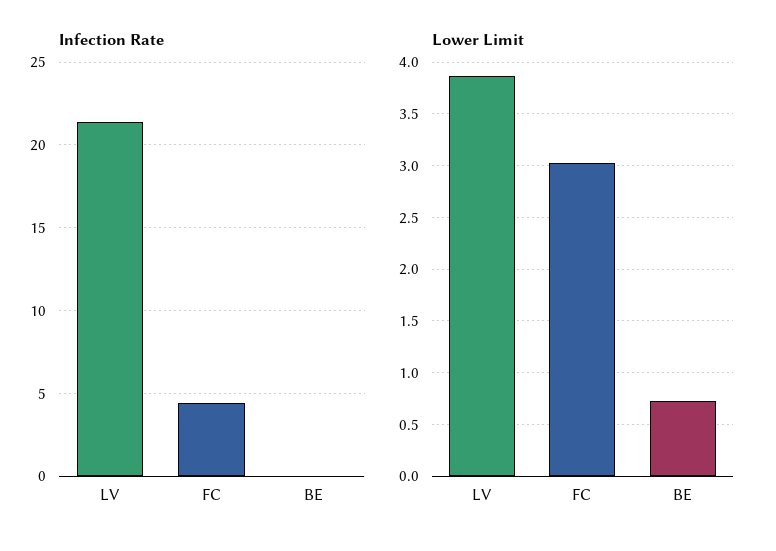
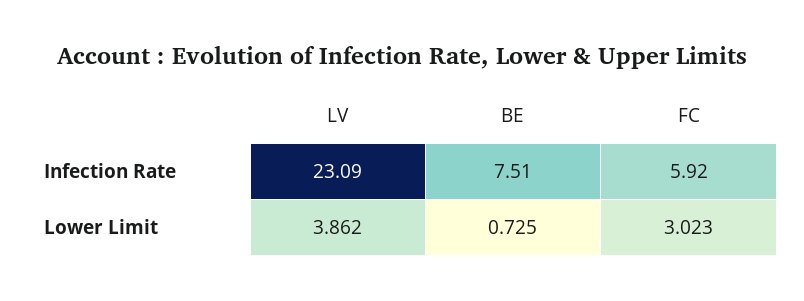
  {
    "Infection Rate": {
-     "LV": 21.5,
+     "LV": 23.09,
-     "FC": 4.5,
+     "FC": 5.92,
-     "BE": 0
+     "BE": 7.51
    },
    "Lower Limit": {
      "LV": 3.862,
      "FC": 3.023,
      "BE": 0.725
    }
  }

